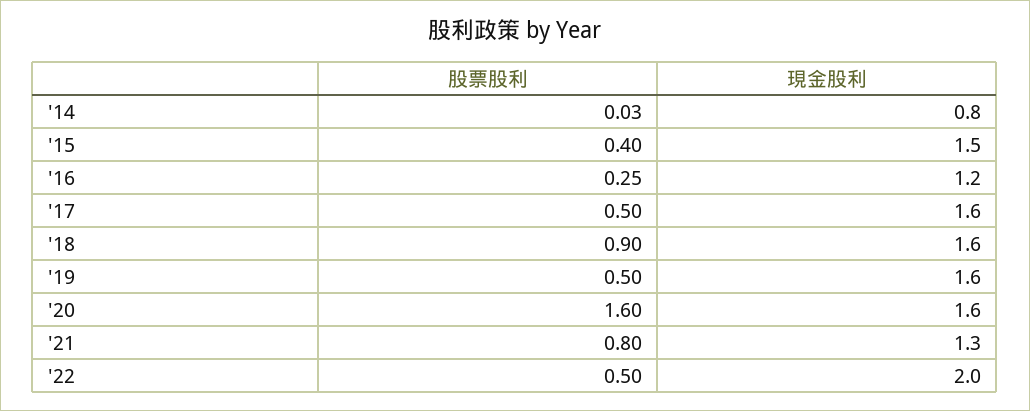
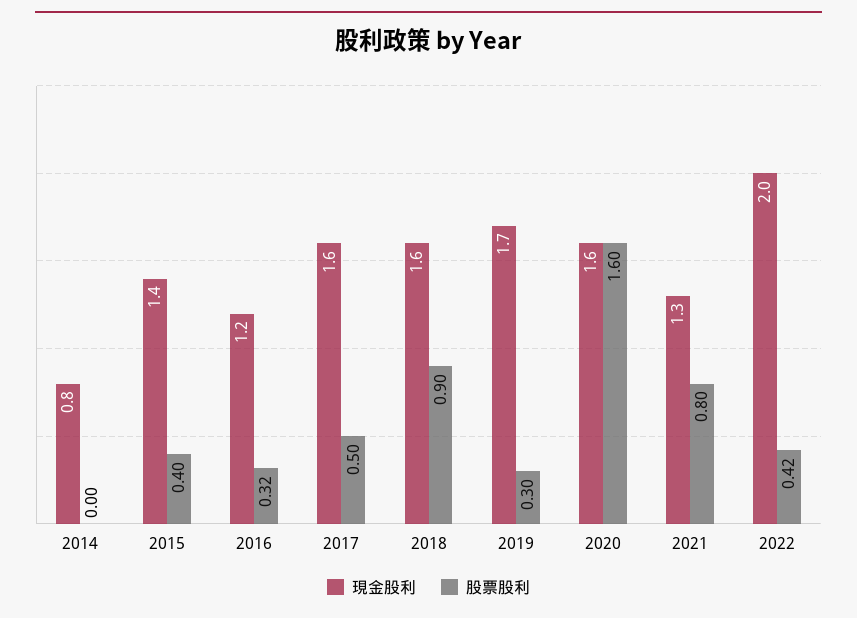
  {
    "股票股利": {
-     "'14": 0.03,
+     "'14": 0,
      "'15": 0.4,
-     "'16": 0.25,
+     "'16": 0.32,
      "'17": 0.5,
      "'18": 0.9,
-     "'19": 0.5,
+     "'19": 0.3,
      "'20": 1.6,
      "'21": 0.8,
-     "'22": 0.5
+     "'22": 0.42
    },
    "現金股利": {
      "'14": 0.8,
-     "'15": 1.5,
+     "'15": 1.4,
      "'16": 1.2,
      "'17": 1.6,
      "'18": 1.6,
-     "'19": 1.6,
+     "'19": 1.7,
      "'20": 1.6,
      "'21": 1.3,
      "'22": 2
    }
  }

